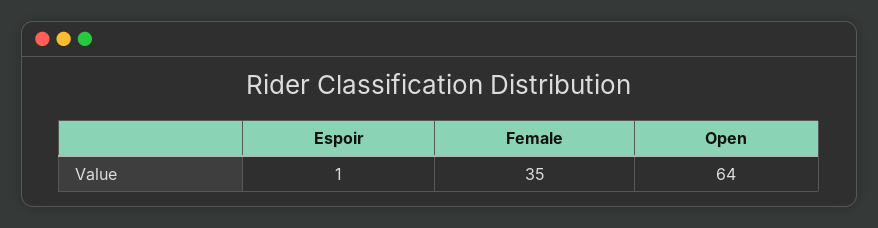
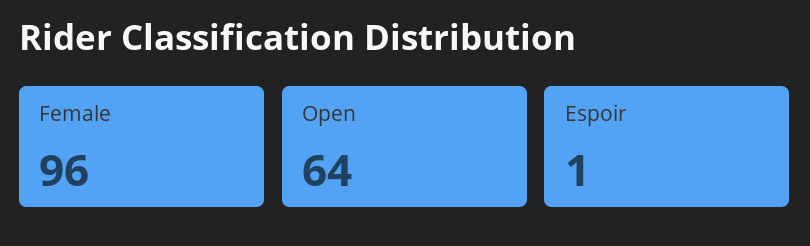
  {
    "Espoir": 1,
-   "Female": 35,
+   "Female": 96,
    "Open": 64
  }

